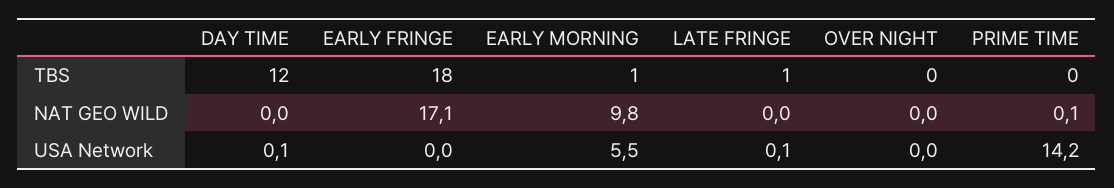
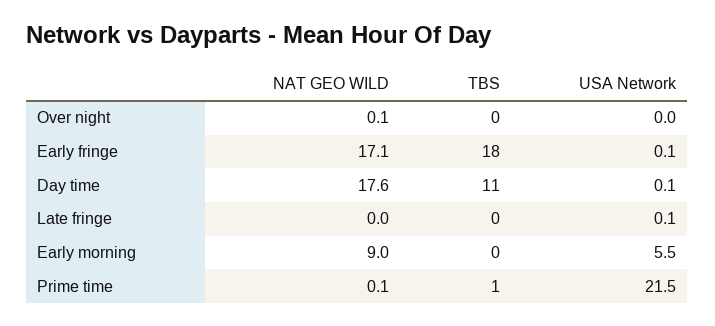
  {
    "DAY TIME": {
-     "TBS": 12,
+     "TBS": 11,
-     "NAT GEO WILD": 0,
+     "NAT GEO WILD": 17.6,
      "USA Network": 0.1
    },
    "EARLY FRINGE": {
      "TBS": 18,
      "NAT GEO WILD": 17.1,
-     "USA Network": 0
+     "USA Network": 0.1
    },
    "EARLY MORNING": {
-     "TBS": 1,
+     "TBS": 0,
-     "NAT GEO WILD": 9.8,
+     "NAT GEO WILD": 9,
      "USA Network": 5.5
    },
    "LATE FRINGE": {
-     "TBS": 1,
+     "TBS": 0,
      "NAT GEO WILD": 0,
      "USA Network": 0.1
    },
    "OVER NIGHT": {
      "TBS": 0,
-     "NAT GEO WILD": 0,
+     "NAT GEO WILD": 0.1,
      "USA Network": 0
    },
    "PRIME TIME": {
-     "TBS": 0,
+     "TBS": 1,
      "NAT GEO WILD": 0.1,
-     "USA Network": 14.2
+     "USA Network": 21.5
    }
  }

